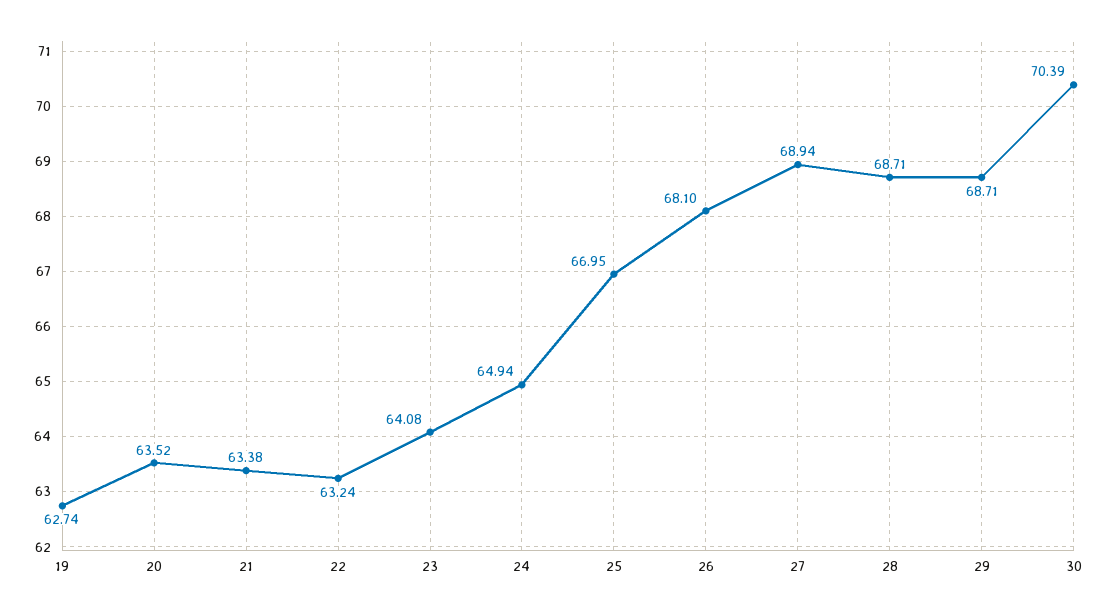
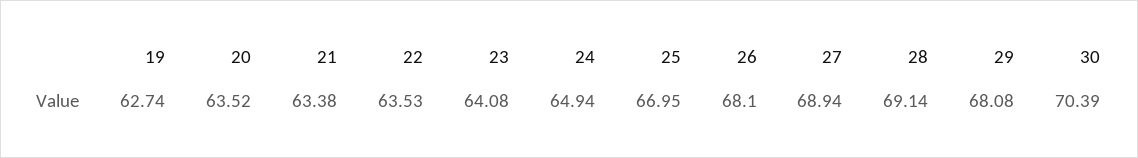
  {
    "19": 62.74,
    "20": 63.52,
    "21": 63.38,
-   "22": 63.24,
+   "22": 63.53,
    "23": 64.08,
    "24": 64.94,
    "25": 66.95,
    "26": 68.1,
    "27": 68.94,
-   "28": 68.71,
+   "28": 69.14,
-   "29": 68.71,
+   "29": 68.08,
    "30": 70.39
  }

